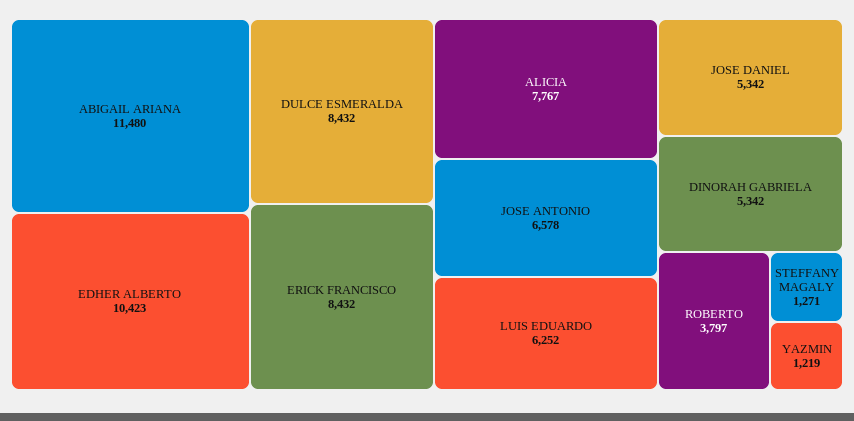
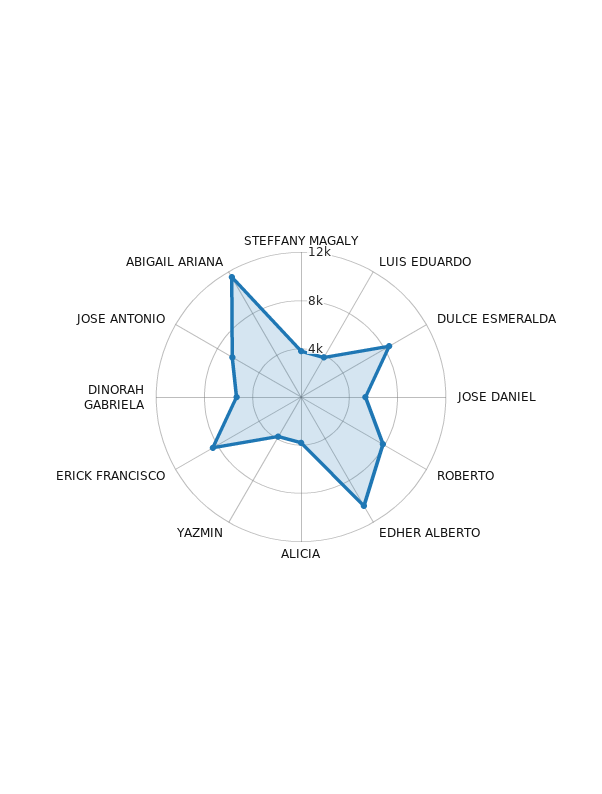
  {
    "ABIGAIL ARIANA": 11480,
    "EDHER ALBERTO": 10423,
    "DULCE ESMERALDA": 8432,
    "ERICK FRANCISCO": 8432,
-   "ALICIA": 7767,
+   "ALICIA": 4000,
    "JOSE ANTONIO": 6578,
-   "LUIS EDUARDO": 6252,
+   "LUIS EDUARDO": 4000,
    "JOSE DANIEL": 5342,
    "DINORAH GABRIELA": 5342,
-   "ROBERTO": 3797,
+   "ROBERTO": 8000,
-   "STEFFANY MAGALY": 1271,
+   "STEFFANY MAGALY": 4000,
-   "YAZMIN": 1219
+   "YAZMIN": 4000
  }

